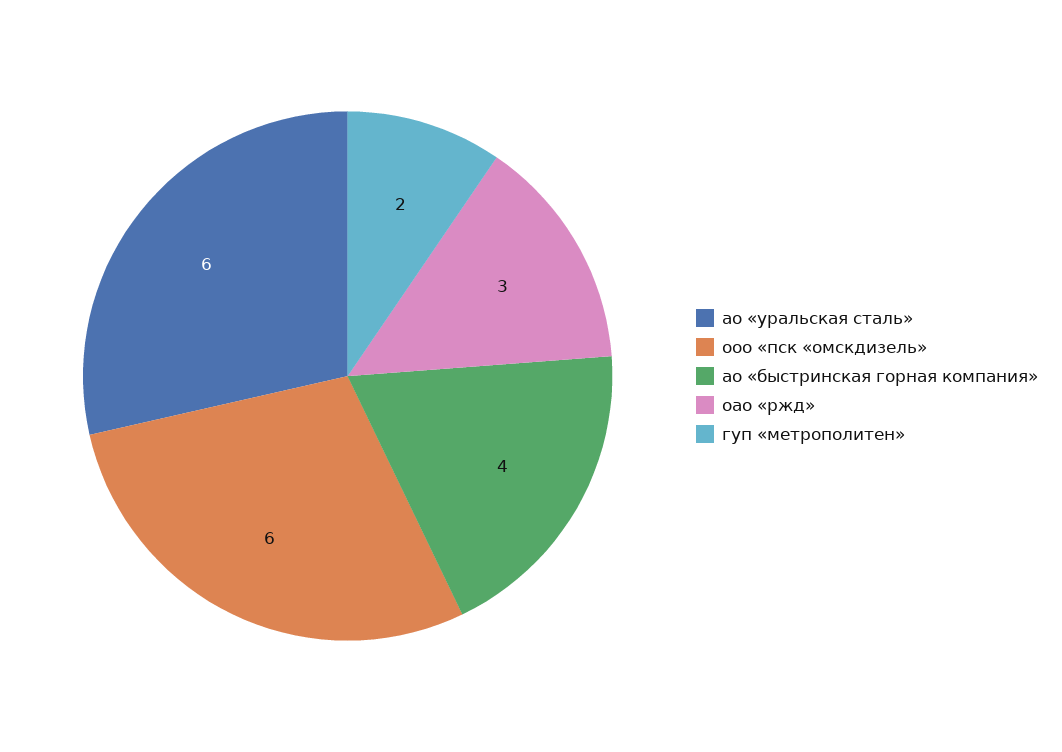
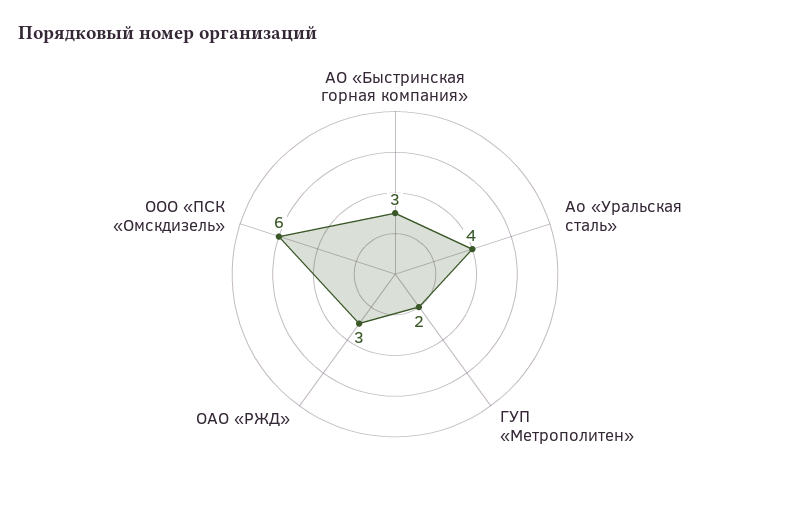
  {
-   "ао «уральская сталь»": 6,
+   "ао «уральская сталь»": 4,
    "ооо «пск «омскдизель»": 6,
-   "ао «быстринская горная компания»": 4,
+   "ао «быстринская горная компания»": 3,
    "оао «ржд»": 3,
    "гуп «метрополитен»": 2
  }

